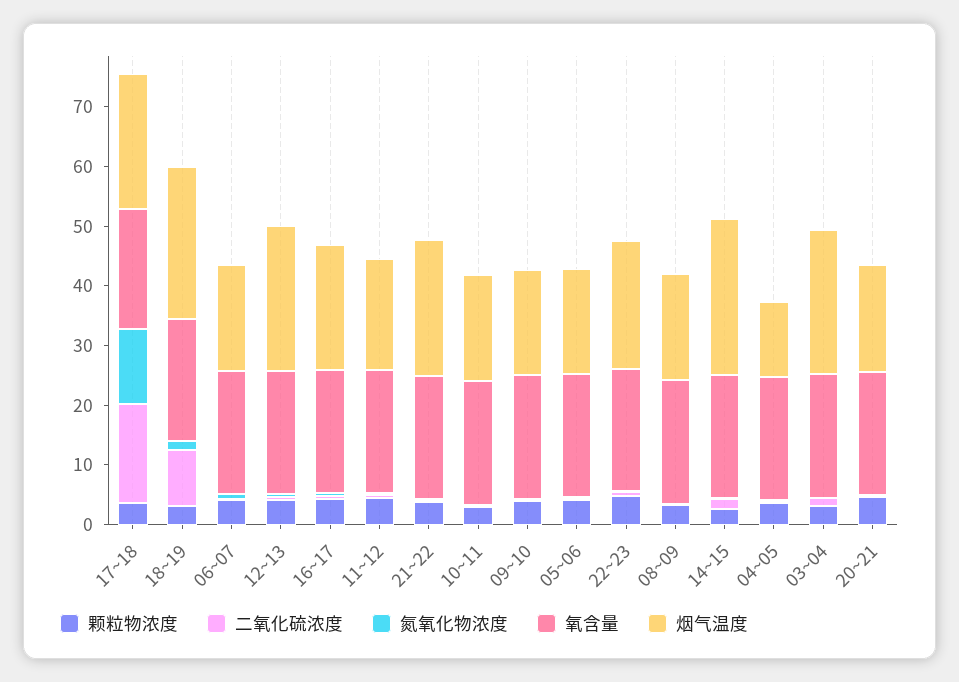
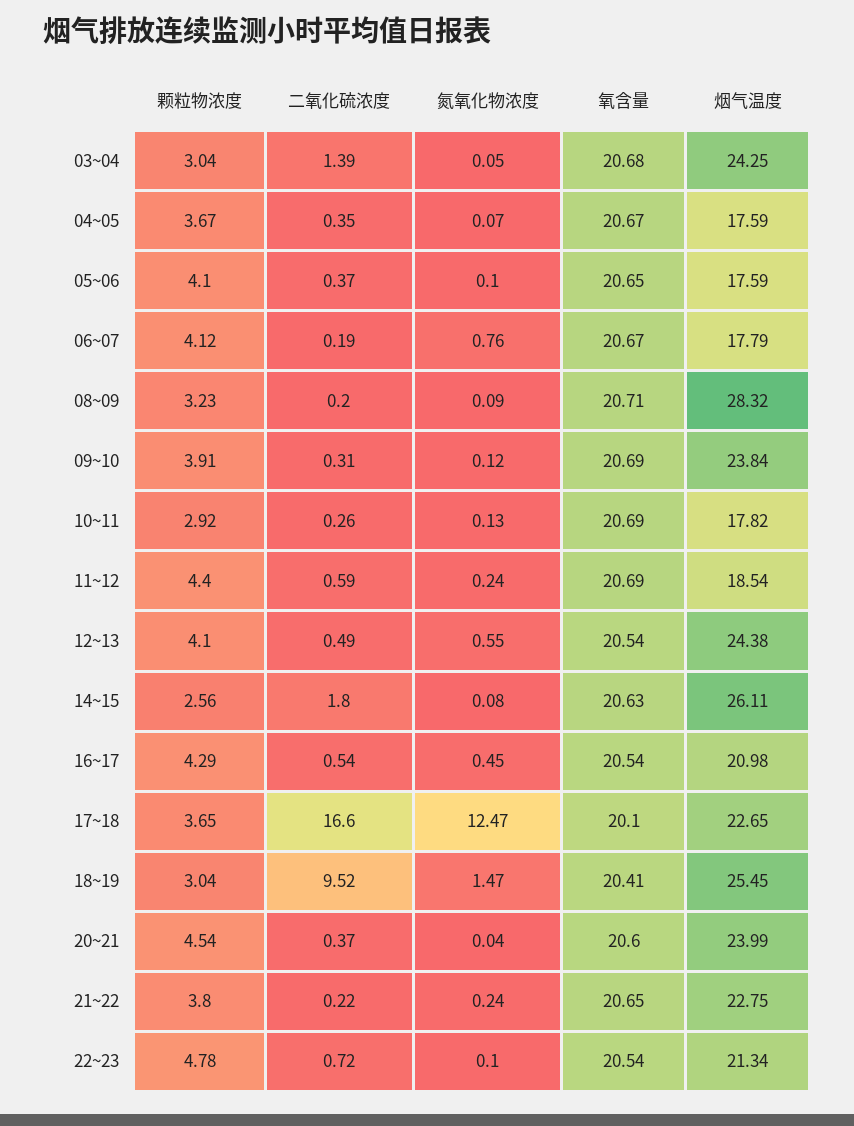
  {
    "颗粒物浓度": {
      "17~18": 3.65,
      "18~19": 3.04,
      "06~07": 4.12,
      "12~13": 4.1,
      "16~17": 4.29,
      "11~12": 4.4,
      "21~22": 3.8,
      "10~11": 2.92,
      "09~10": 3.91,
      "05~06": 4.1,
      "22~23": 4.78,
      "08~09": 3.23,
      "14~15": 2.56,
      "04~05": 3.67,
      "03~04": 3.04,
      "20~21": 4.54
    },
    "二氧化硫浓度": {
      "17~18": 16.6,
      "18~19": 9.52,
      "06~07": 0.19,
      "12~13": 0.49,
      "16~17": 0.54,
      "11~12": 0.59,
      "21~22": 0.22,
      "10~11": 0.26,
      "09~10": 0.31,
      "05~06": 0.37,
      "22~23": 0.72,
      "08~09": 0.2,
      "14~15": 1.8,
      "04~05": 0.35,
      "03~04": 1.39,
      "20~21": 0.37
    },
    "氮氧化物浓度": {
      "17~18": 12.47,
      "18~19": 1.47,
      "06~07": 0.76,
      "12~13": 0.55,
      "16~17": 0.45,
      "11~12": 0.24,
      "21~22": 0.24,
      "10~11": 0.13,
      "09~10": 0.12,
      "05~06": 0.1,
      "22~23": 0.1,
      "08~09": 0.09,
      "14~15": 0.08,
      "04~05": 0.07,
      "03~04": 0.05,
      "20~21": 0.04
    },
    "氧含量": {
      "17~18": 20.1,
      "18~19": 20.41,
      "06~07": 20.67,
      "12~13": 20.54,
      "16~17": 20.54,
      "11~12": 20.69,
      "21~22": 20.65,
      "10~11": 20.69,
      "09~10": 20.69,
      "05~06": 20.65,
      "22~23": 20.54,
      "08~09": 20.71,
      "14~15": 20.63,
      "04~05": 20.67,
      "03~04": 20.68,
      "20~21": 20.6
    },
    "烟气温度": {
      "17~18": 22.65,
      "18~19": 25.45,
      "06~07": 17.79,
      "12~13": 24.38,
      "16~17": 20.98,
      "11~12": 18.54,
      "21~22": 22.75,
      "10~11": 17.82,
-     "09~10": 18,
+     "09~10": 23.84,
      "05~06": 17.59,
      "22~23": 21.34,
-     "08~09": 18,
+     "08~09": 28.32,
      "14~15": 26.11,
-     "04~05": 12,
+     "04~05": 17.59,
      "03~04": 24.25,
-     "20~21": 18
+     "20~21": 23.99
    }
  }

